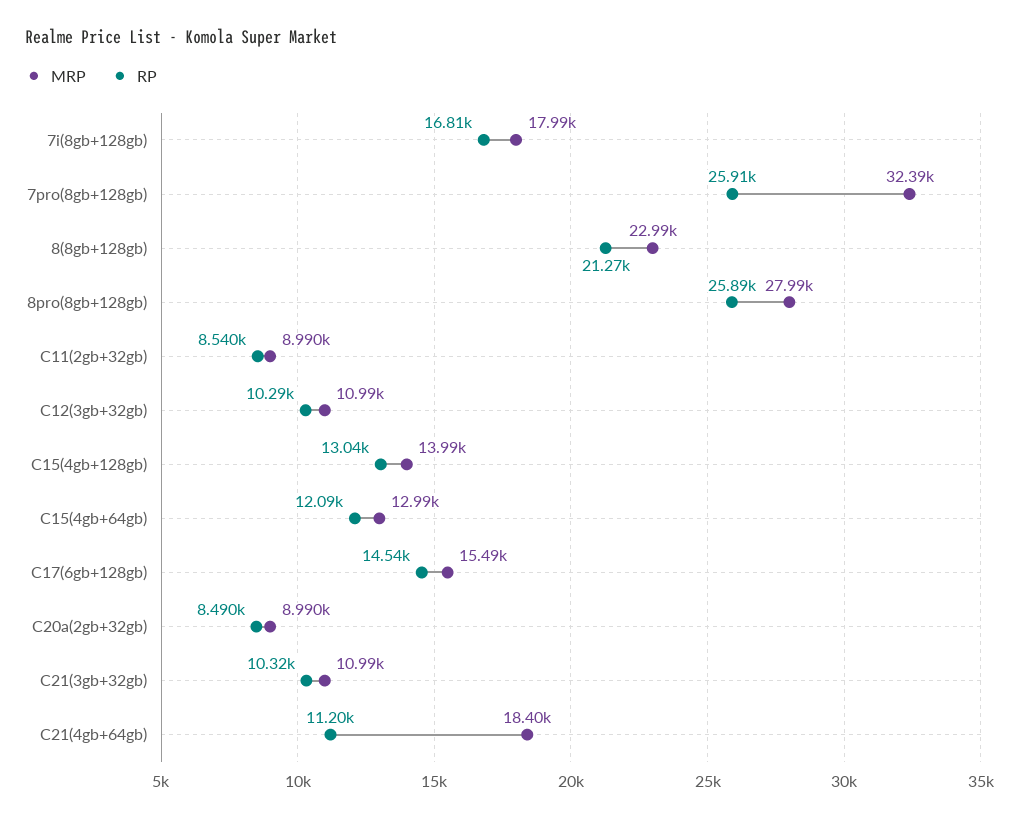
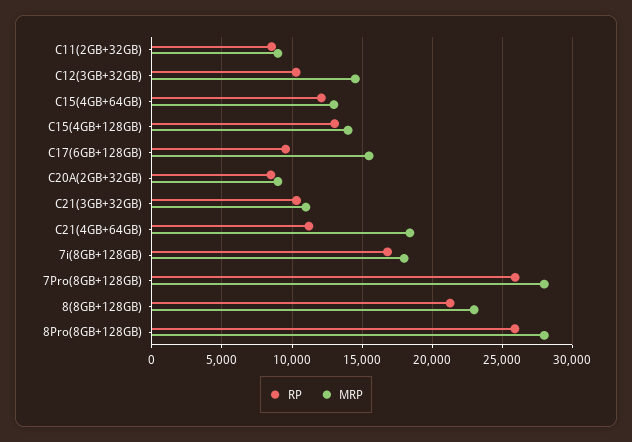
  {
    "MRP": {
      "7i(8gb+128gb)": 17990,
-     "7pro(8gb+128gb)": 32390,
+     "7pro(8gb+128gb)": 28000,
      "8(8gb+128gb)": 22990,
      "8pro(8gb+128gb)": 27990,
      "C11(2gb+32gb)": 8990,
-     "C12(3gb+32gb)": 10990,
+     "C12(3gb+32gb)": 14500,
      "C15(4gb+128gb)": 13990,
      "C15(4gb+64gb)": 12990,
      "C17(6gb+128gb)": 15490,
      "C20a(2gb+32gb)": 8990,
      "C21(3gb+32gb)": 10990,
      "C21(4gb+64gb)": 18400
    },
    "RP": {
      "7i(8gb+128gb)": 16810,
      "7pro(8gb+128gb)": 25910,
      "8(8gb+128gb)": 21270,
      "8pro(8gb+128gb)": 25890,
      "C11(2gb+32gb)": 8540,
      "C12(3gb+32gb)": 10290,
      "C15(4gb+128gb)": 13040,
      "C15(4gb+64gb)": 12090,
-     "C17(6gb+128gb)": 14540,
+     "C17(6gb+128gb)": 9500,
      "C20a(2gb+32gb)": 8490,
      "C21(3gb+32gb)": 10320,
      "C21(4gb+64gb)": 11200
    }
  }

